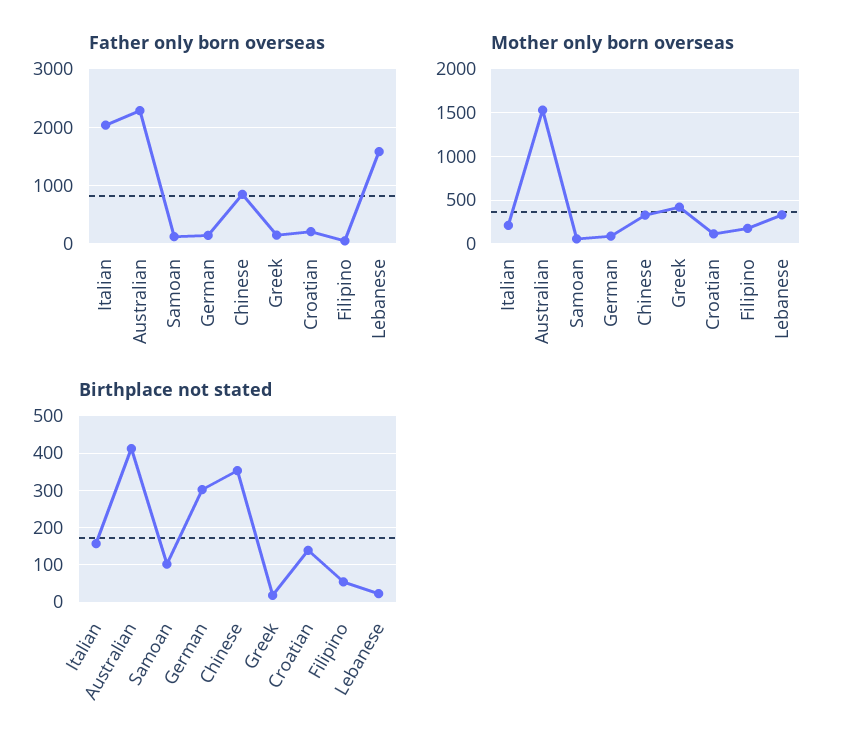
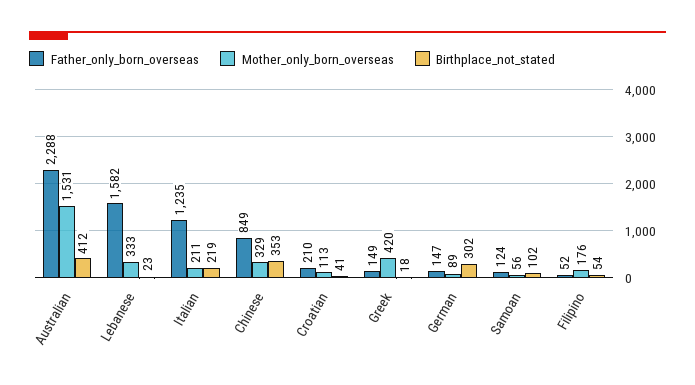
  {
    "Father only born overseas": {
-     "Italian": 2000,
+     "Italian": 1235,
      "Australian": 2288,
      "Samoan": 124,
      "German": 147,
      "Chinese": 849,
      "Greek": 149,
      "Croatian": 210,
      "Filipino": 52,
      "Lebanese": 1582
    },
    "Mother only born overseas": {
      "Italian": 211,
      "Australian": 1531,
      "Samoan": 56,
      "German": 89,
      "Chinese": 329,
      "Greek": 420,
      "Croatian": 113,
      "Filipino": 176,
      "Lebanese": 333
    },
    "Birthplace not stated": {
-     "Italian": 160,
+     "Italian": 219,
      "Australian": 412,
      "Samoan": 102,
      "German": 302,
      "Chinese": 353,
      "Greek": 18,
-     "Croatian": 140,
+     "Croatian": 41,
      "Filipino": 54,
      "Lebanese": 23
    }
  }

